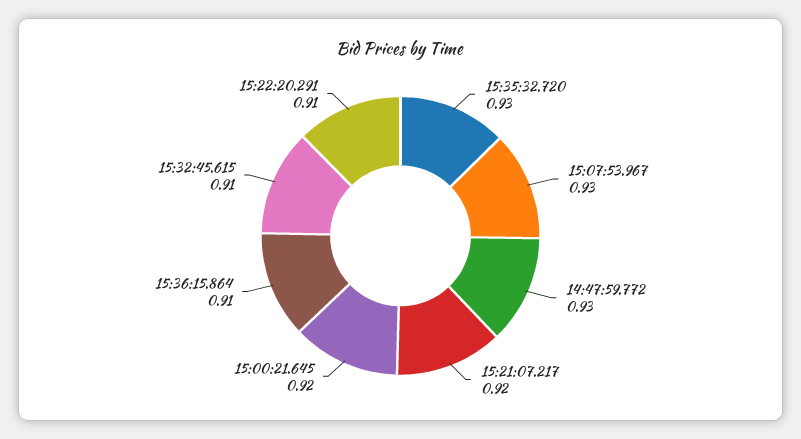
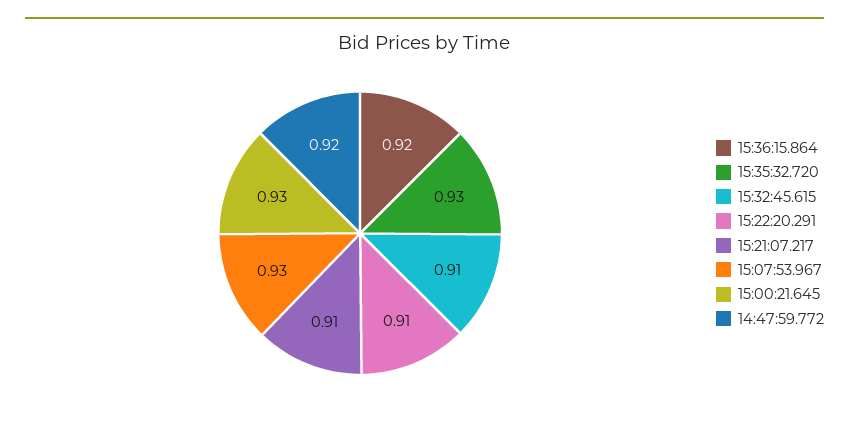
  {
    "15:35:32.720": 0.93,
    "15:07:53.967": 0.93,
-   "14:47:59.772": 0.93,
+   "14:47:59.772": 0.92,
-   "15:21:07.217": 0.92,
+   "15:21:07.217": 0.91,
-   "15:00:21.645": 0.92,
+   "15:00:21.645": 0.93,
-   "15:36:15.864": 0.91,
+   "15:36:15.864": 0.92,
    "15:32:45.615": 0.91,
    "15:22:20.291": 0.91
  }

